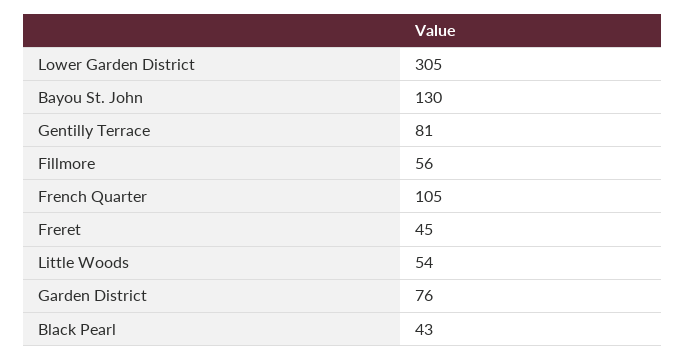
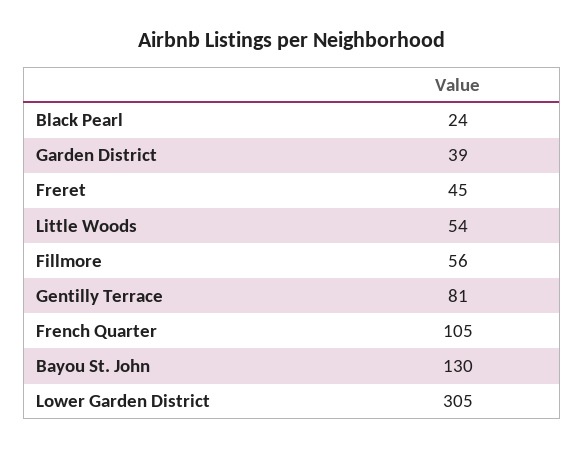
  {
    "Lower Garden District": 305,
    "Bayou St. John": 130,
    "Gentilly Terrace": 81,
    "Fillmore": 56,
    "French Quarter": 105,
    "Freret": 45,
    "Little Woods": 54,
-   "Garden District": 76,
+   "Garden District": 39,
-   "Black Pearl": 43
+   "Black Pearl": 24
  }

